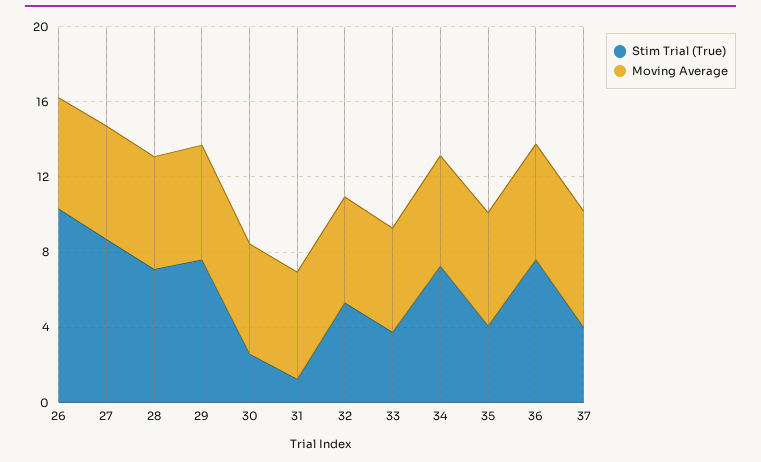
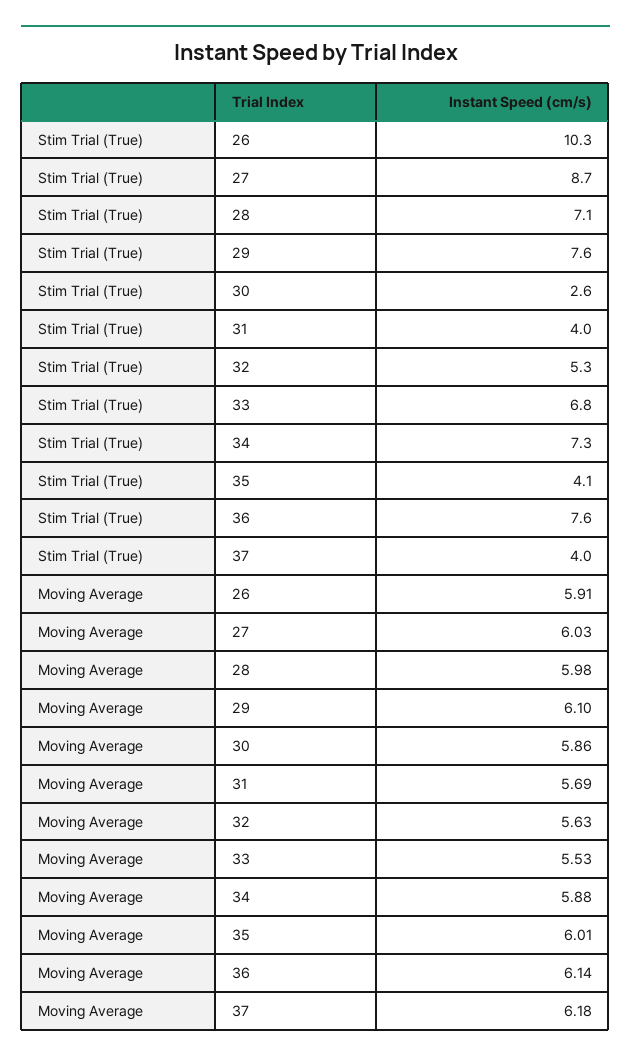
  {
    "Stim Trial (True)": {
      "26": 10.3,
      "27": 8.7,
      "28": 7.1,
      "29": 7.6,
      "30": 2.6,
-     "31": 1,
+     "31": 4,
      "32": 5.3,
-     "33": 4,
+     "33": 6.8,
      "34": 7.3,
      "35": 4.1,
      "36": 7.6,
      "37": 4
    },
    "Moving Average": {
      "26": 5.91,
      "27": 6.03,
      "28": 5.98,
      "29": 6.1,
      "30": 5.86,
      "31": 5.69,
      "32": 5.63,
      "33": 5.53,
      "34": 5.88,
      "35": 6.01,
      "36": 6.14,
      "37": 6.18
    }
  }

